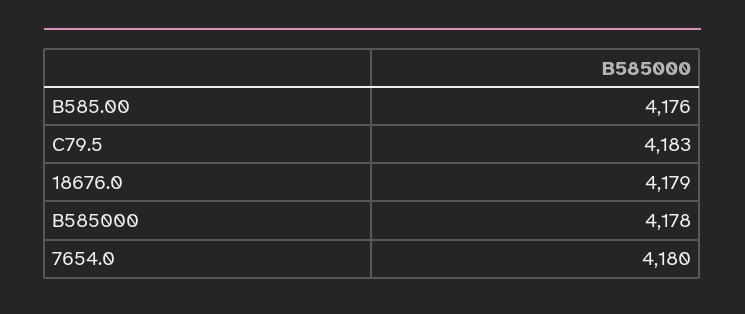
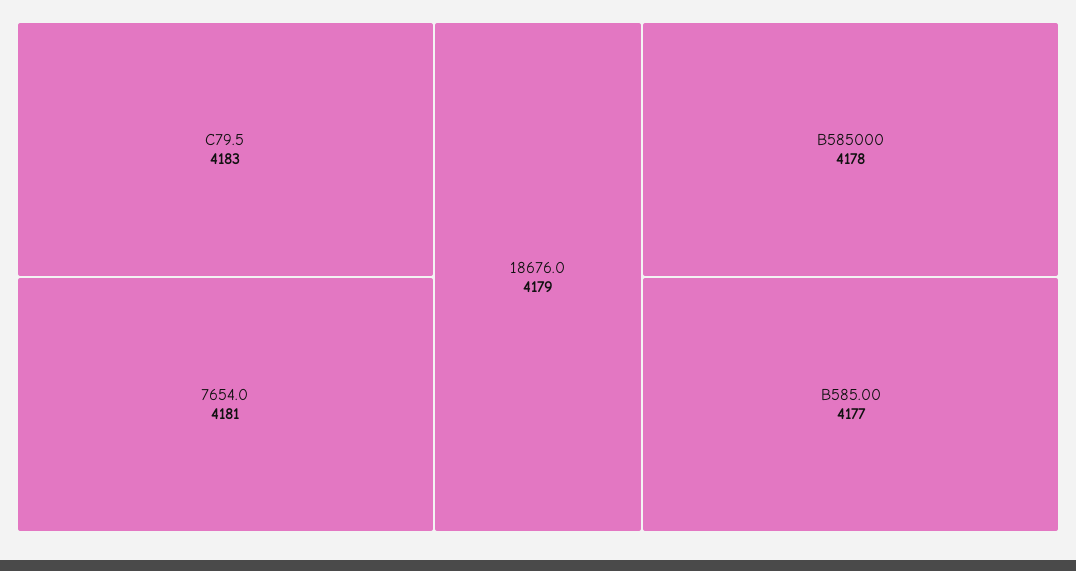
  {
-   "B585.00": 4176,
+   "B585.00": 4177,
    "C79.5": 4183,
    "18676.0": 4179,
    "B585000": 4178,
-   "7654.0": 4180
+   "7654.0": 4181
  }

